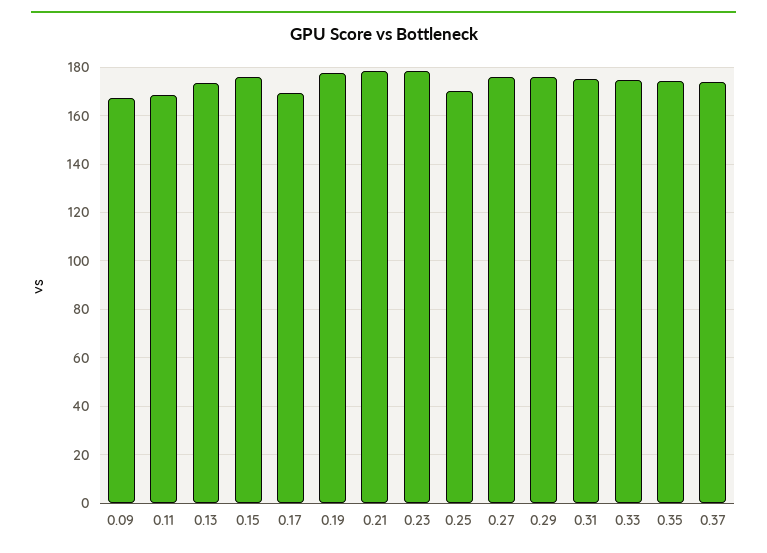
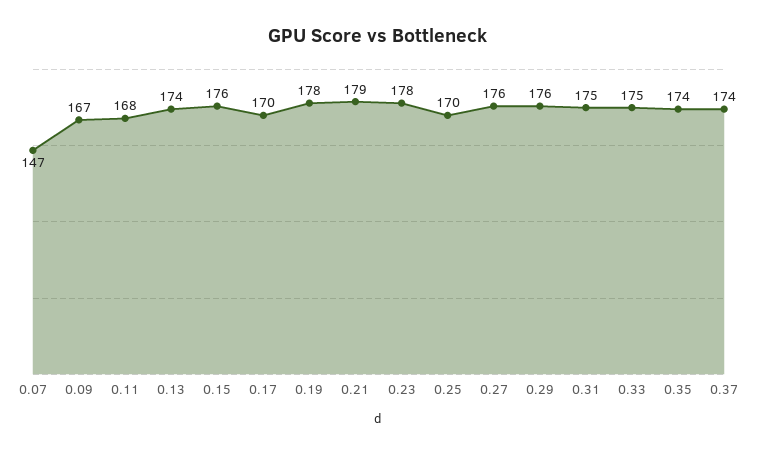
  {
    "0.09": 167,
    "0.11": 168,
    "0.13": 174,
    "0.15": 176,
    "0.17": 170,
    "0.19": 178,
    "0.21": 179,
    "0.23": 178,
    "0.25": 170,
    "0.27": 176,
    "0.29": 176,
    "0.31": 175,
    "0.33": 175,
    "0.35": 174,
-   "0.37": 174
+   "0.37": 174,
+   "0.07": 147
  }

